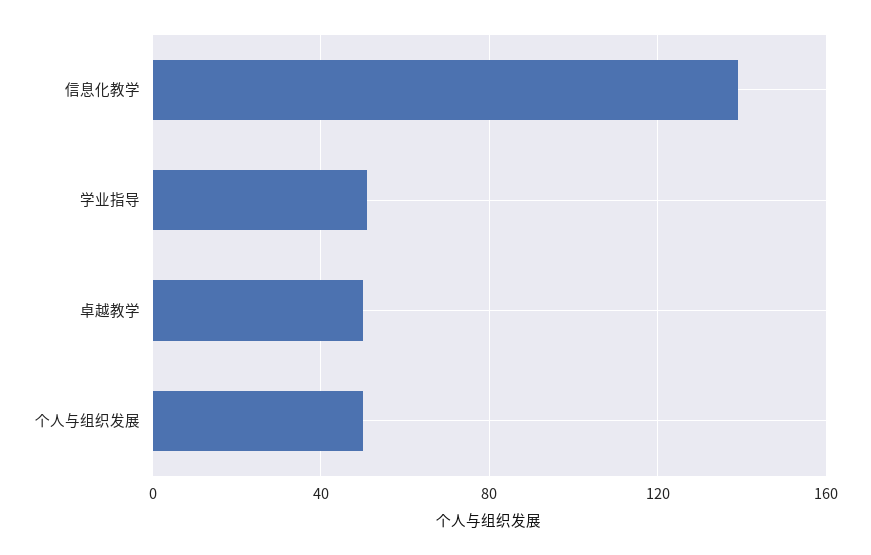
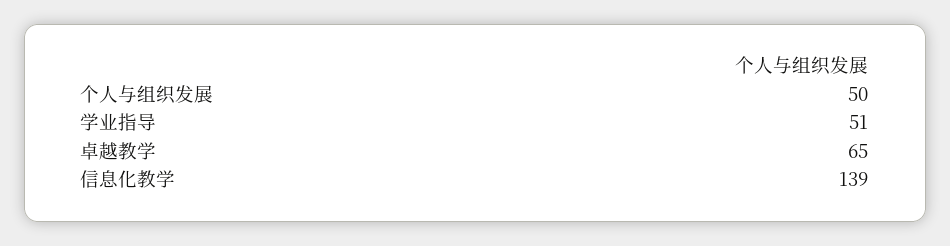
  {
    "信息化教学": 139,
    "学业指导": 51,
-   "卓越教学": 50,
+   "卓越教学": 65,
    "个人与组织发展": 50
  }

